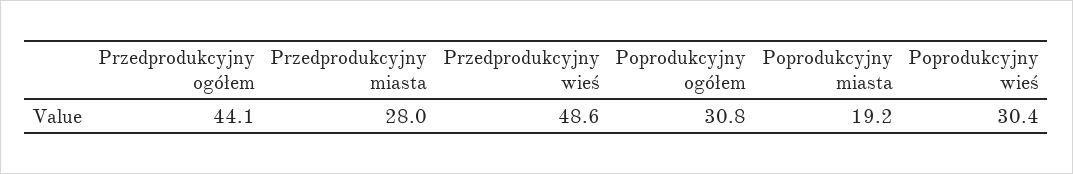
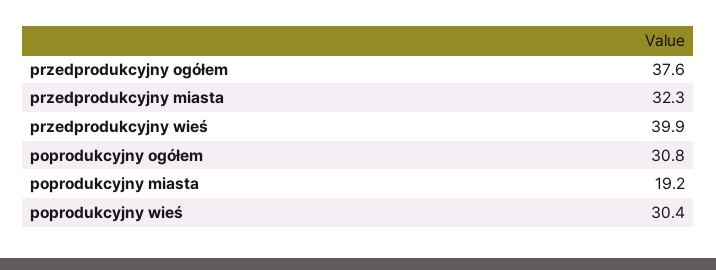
  {
-   "Przedprodukcyjny ogółem": 44.1,
+   "Przedprodukcyjny ogółem": 37.6,
-   "Przedprodukcyjny miasta": 28,
+   "Przedprodukcyjny miasta": 32.3,
-   "Przedprodukcyjny wieś": 48.6,
+   "Przedprodukcyjny wieś": 39.9,
    "Poprodukcyjny ogółem": 30.8,
    "Poprodukcyjny miasta": 19.2,
    "Poprodukcyjny wieś": 30.4
  }

